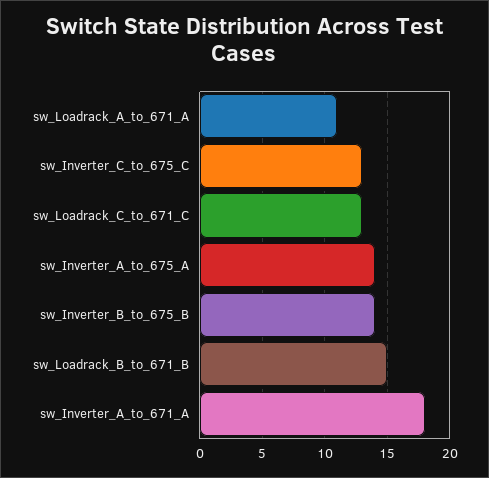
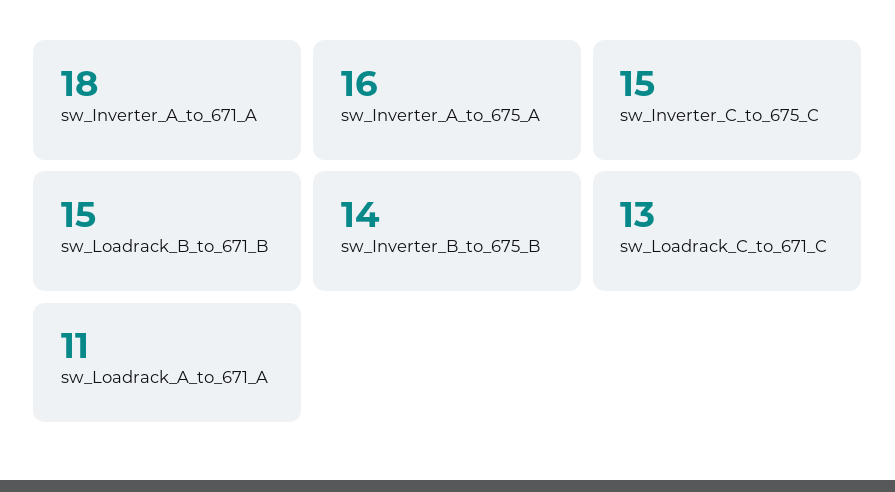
  {
    "sw_Loadrack_A_to_671_A": 11,
-   "sw_Inverter_C_to_675_C": 13,
+   "sw_Inverter_C_to_675_C": 15,
    "sw_Loadrack_C_to_671_C": 13,
-   "sw_Inverter_A_to_675_A": 14,
+   "sw_Inverter_A_to_675_A": 16,
    "sw_Inverter_B_to_675_B": 14,
    "sw_Loadrack_B_to_671_B": 15,
    "sw_Inverter_A_to_671_A": 18
  }

